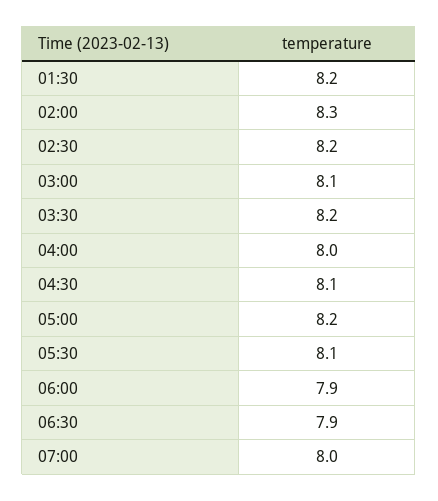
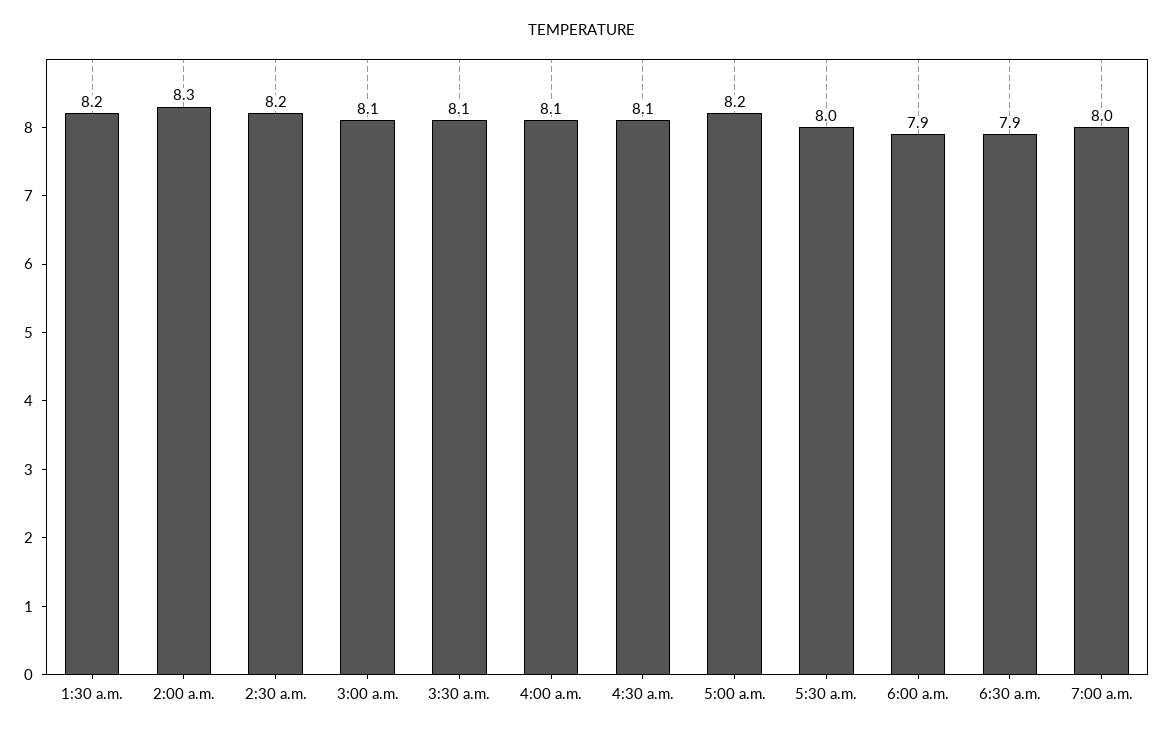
  {
    "01:30": 8.2,
    "02:00": 8.3,
    "02:30": 8.2,
    "03:00": 8.1,
-   "03:30": 8.2,
+   "03:30": 8.1,
-   "04:00": 8,
+   "04:00": 8.1,
    "04:30": 8.1,
    "05:00": 8.2,
-   "05:30": 8.1,
+   "05:30": 8,
    "06:00": 7.9,
    "06:30": 7.9,
    "07:00": 8
  }

